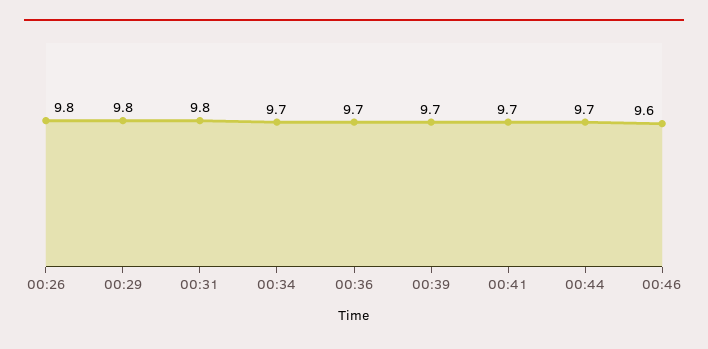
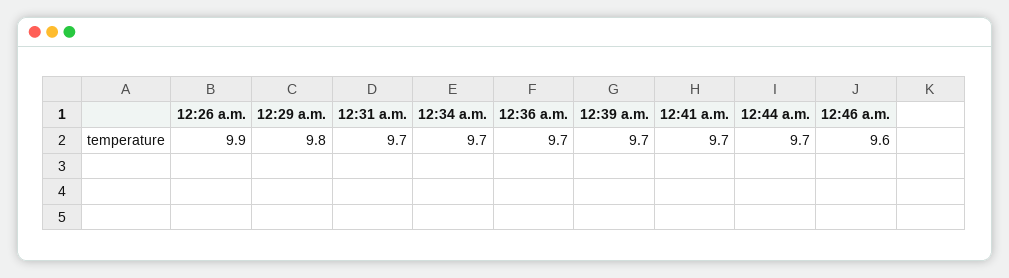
  {
-   "00:26": 9.8,
+   "00:26": 9.9,
    "00:29": 9.8,
-   "00:31": 9.8,
+   "00:31": 9.7,
    "00:34": 9.7,
    "00:36": 9.7,
    "00:39": 9.7,
    "00:41": 9.7,
    "00:44": 9.7,
    "00:46": 9.6
  }

